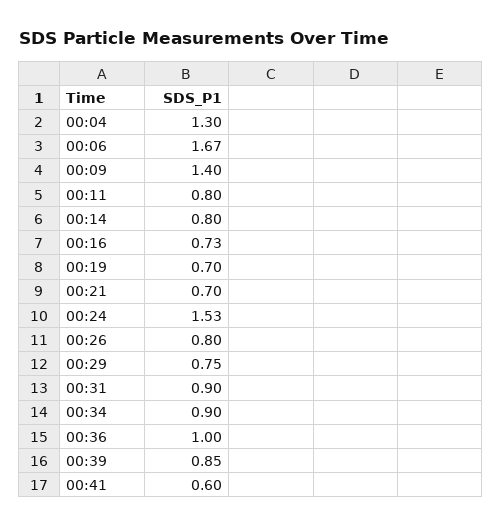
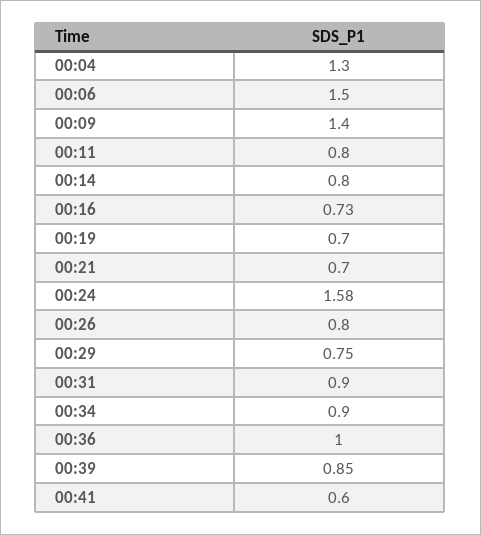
  {
    "00:04": 1.3,
-   "00:06": 1.67,
+   "00:06": 1.5,
    "00:09": 1.4,
    "00:11": 0.8,
    "00:14": 0.8,
    "00:16": 0.73,
    "00:19": 0.7,
    "00:21": 0.7,
-   "00:24": 1.53,
+   "00:24": 1.58,
    "00:26": 0.8,
    "00:29": 0.75,
    "00:31": 0.9,
    "00:34": 0.9,
    "00:36": 1,
    "00:39": 0.85,
    "00:41": 0.6
  }

